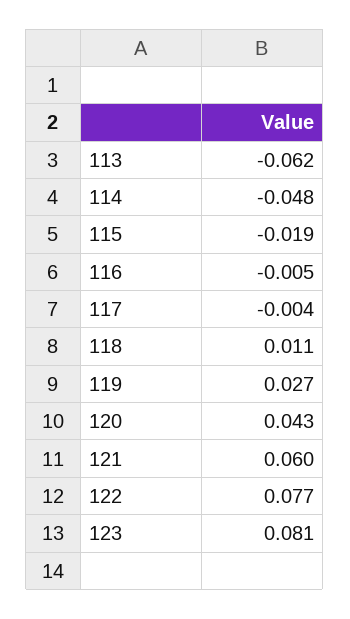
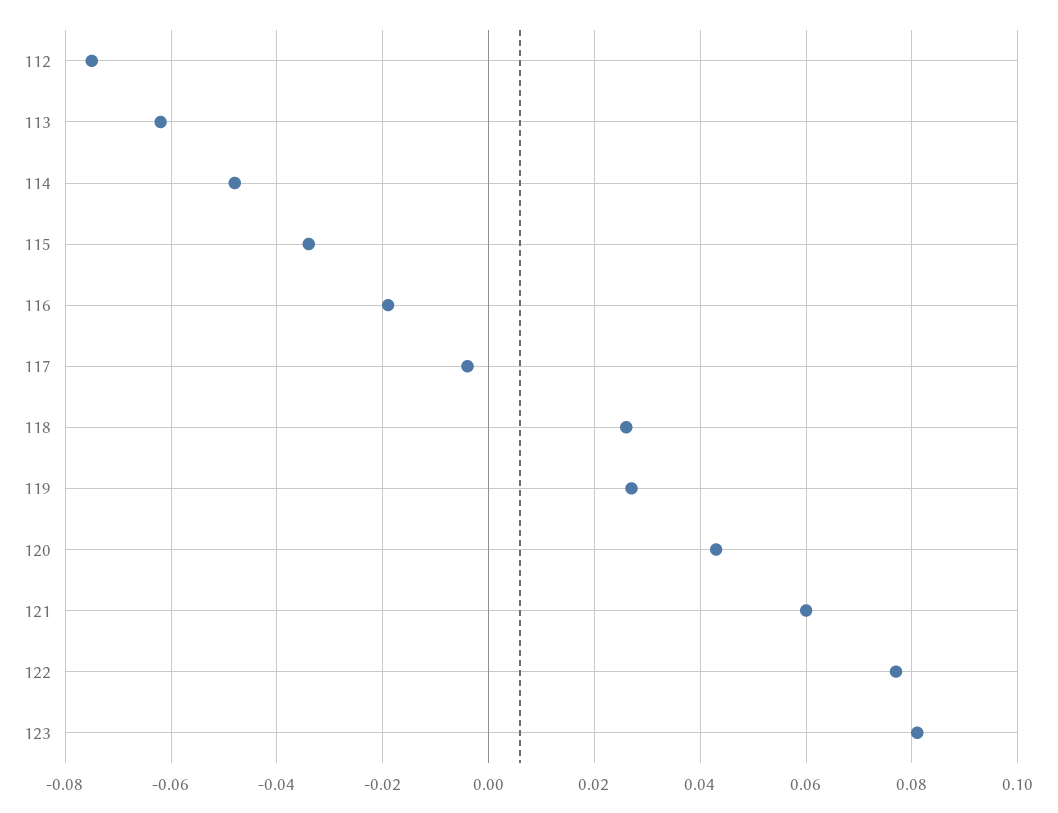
  {
    "113": -0.062,
    "114": -0.048,
-   "115": -0.019,
+   "115": -0.035,
-   "116": -0.005,
+   "116": -0.02,
    "117": -0.004,
-   "118": 0.011,
+   "118": 0.025,
    "119": 0.027,
    "120": 0.043,
    "121": 0.06,
    "122": 0.077,
-   "123": 0.081
+   "123": 0.081,
+   "112": -0.075
  }

